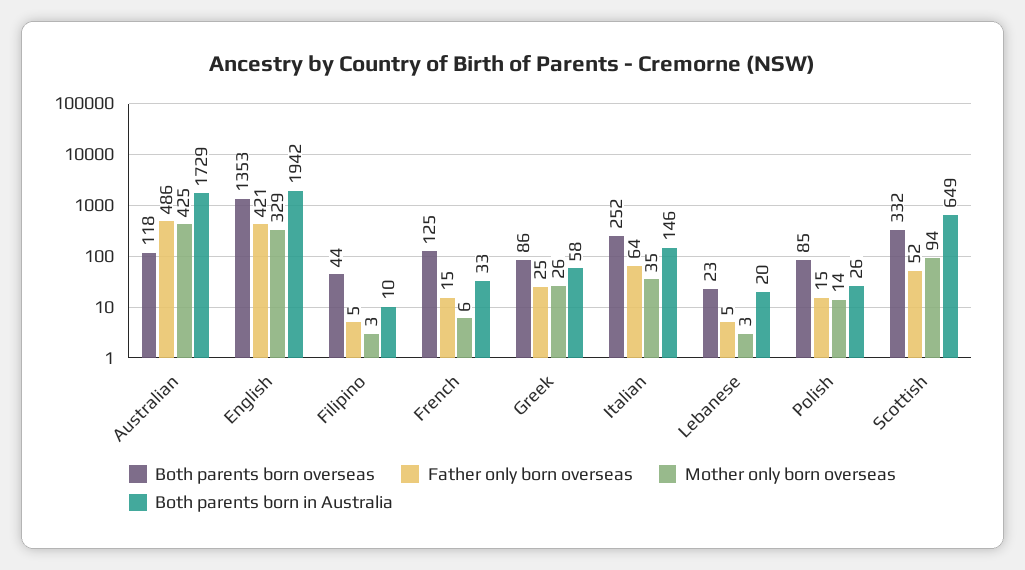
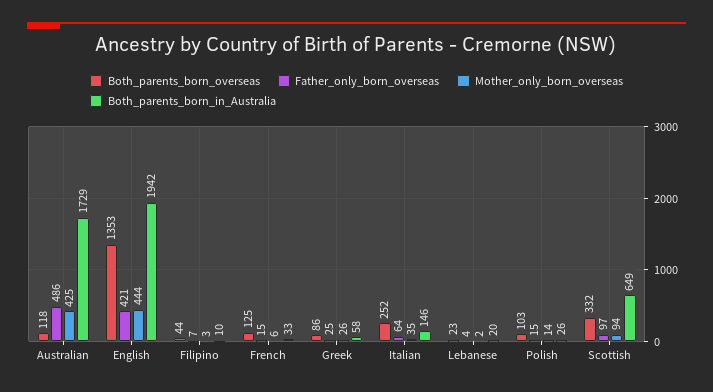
  {
    "Both parents born overseas": {
      "Australian": 118,
      "English": 1353,
      "Filipino": 44,
      "French": 125,
      "Greek": 86,
      "Italian": 252,
      "Lebanese": 23,
-     "Polish": 85,
+     "Polish": 103,
      "Scottish": 332
    },
    "Father only born overseas": {
      "Australian": 486,
      "English": 421,
-     "Filipino": 5,
+     "Filipino": 7,
      "French": 15,
      "Greek": 25,
      "Italian": 64,
-     "Lebanese": 5,
+     "Lebanese": 4,
      "Polish": 15,
-     "Scottish": 52
+     "Scottish": 97
    },
    "Mother only born overseas": {
      "Australian": 425,
-     "English": 329,
+     "English": 444,
      "Filipino": 3,
      "French": 6,
      "Greek": 26,
      "Italian": 35,
-     "Lebanese": 3,
+     "Lebanese": 2,
      "Polish": 14,
      "Scottish": 94
    },
    "Both parents born in Australia": {
      "Australian": 1729,
      "English": 1942,
      "Filipino": 10,
      "French": 33,
      "Greek": 58,
      "Italian": 146,
      "Lebanese": 20,
      "Polish": 26,
      "Scottish": 649
    }
  }

